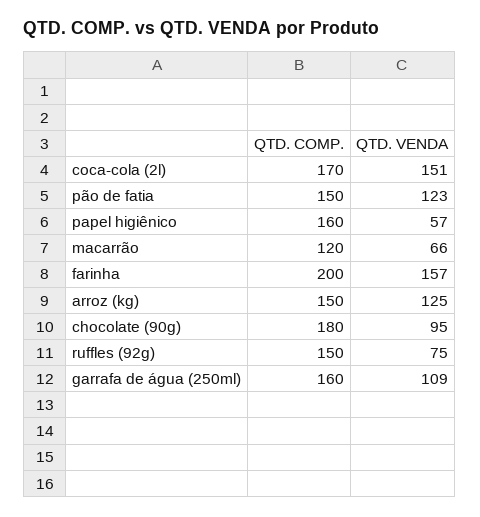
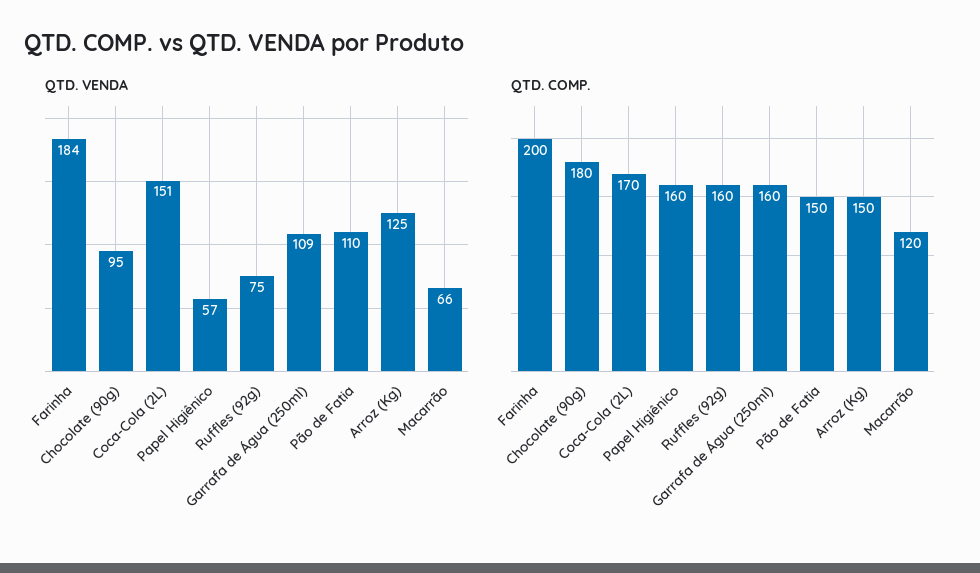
  {
    "QTD. COMP.": {
      "coca-cola (2l)": 170,
      "pão de fatia": 150,
      "papel higiênico": 160,
      "macarrão": 120,
      "farinha": 200,
      "arroz (kg)": 150,
      "chocolate (90g)": 180,
-     "ruffles (92g)": 150,
+     "ruffles (92g)": 160,
      "garrafa de água (250ml)": 160
    },
    "QTD. VENDA": {
      "coca-cola (2l)": 151,
-     "pão de fatia": 123,
+     "pão de fatia": 110,
      "papel higiênico": 57,
      "macarrão": 66,
-     "farinha": 157,
+     "farinha": 184,
      "arroz (kg)": 125,
      "chocolate (90g)": 95,
      "ruffles (92g)": 75,
      "garrafa de água (250ml)": 109
    }
  }

